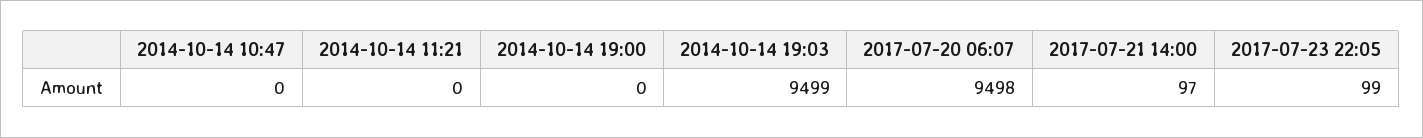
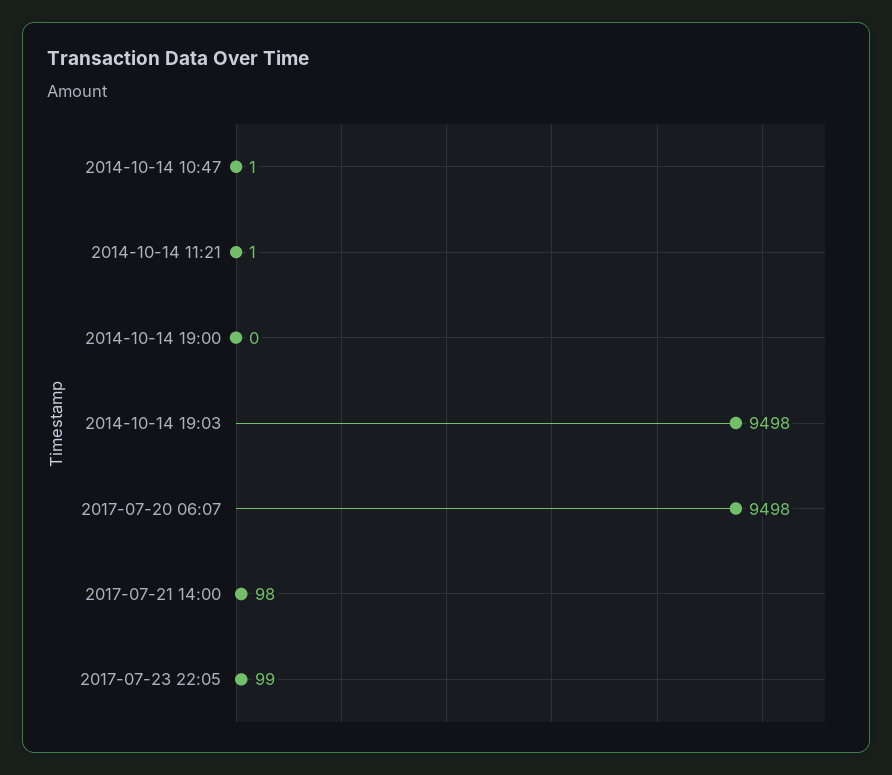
  {
-   "2014-10-14 10:47": 0,
+   "2014-10-14 10:47": 1,
-   "2014-10-14 11:21": 0,
+   "2014-10-14 11:21": 1,
    "2014-10-14 19:00": 0,
-   "2014-10-14 19:03": 9499,
+   "2014-10-14 19:03": 9498,
    "2017-07-20 06:07": 9498,
-   "2017-07-21 14:00": 97,
+   "2017-07-21 14:00": 98,
    "2017-07-23 22:05": 99
  }

